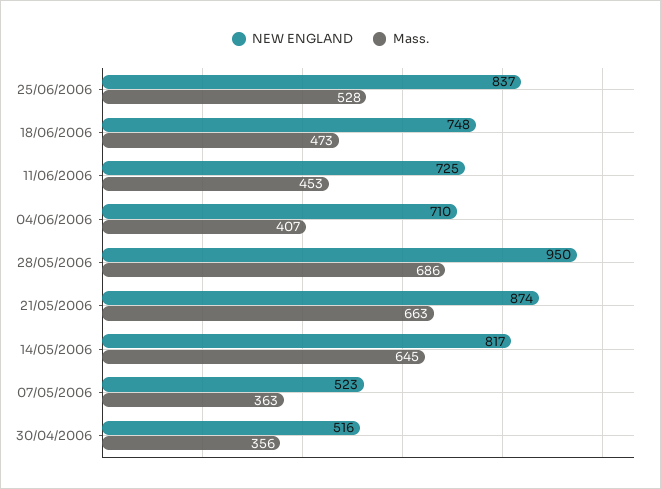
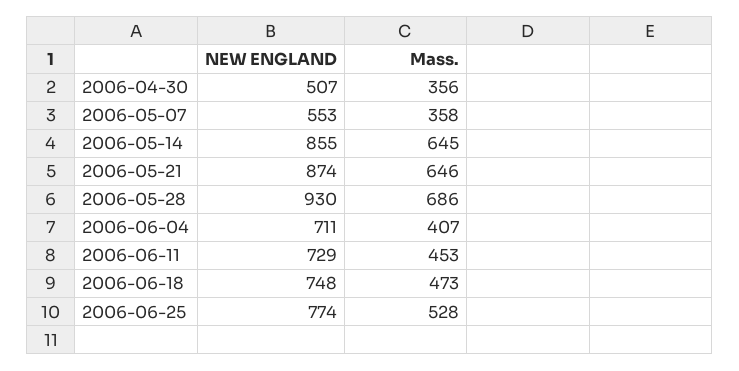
  {
    "NEW ENGLAND": {
-     "25/06/2006": 837,
+     "25/06/2006": 774,
      "18/06/2006": 748,
-     "11/06/2006": 725,
+     "11/06/2006": 729,
-     "04/06/2006": 710,
+     "04/06/2006": 711,
-     "28/05/2006": 950,
+     "28/05/2006": 930,
      "21/05/2006": 874,
-     "14/05/2006": 817,
+     "14/05/2006": 855,
-     "07/05/2006": 523,
+     "07/05/2006": 553,
-     "30/04/2006": 516
+     "30/04/2006": 507
    },
    "Mass.": {
      "25/06/2006": 528,
      "18/06/2006": 473,
      "11/06/2006": 453,
      "04/06/2006": 407,
      "28/05/2006": 686,
-     "21/05/2006": 663,
+     "21/05/2006": 646,
      "14/05/2006": 645,
-     "07/05/2006": 363,
+     "07/05/2006": 358,
      "30/04/2006": 356
    }
  }

